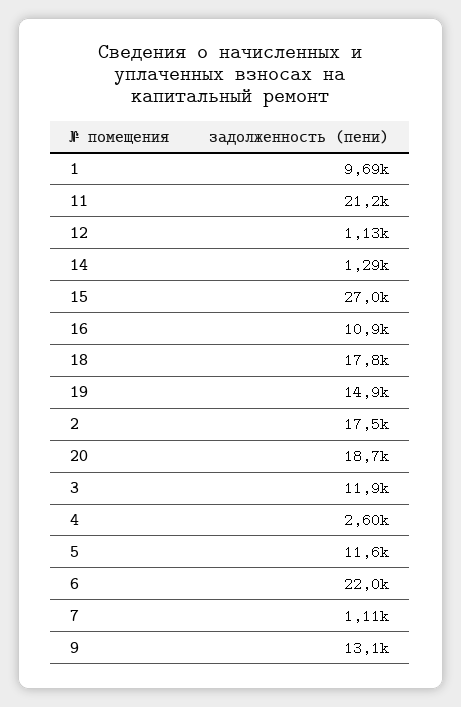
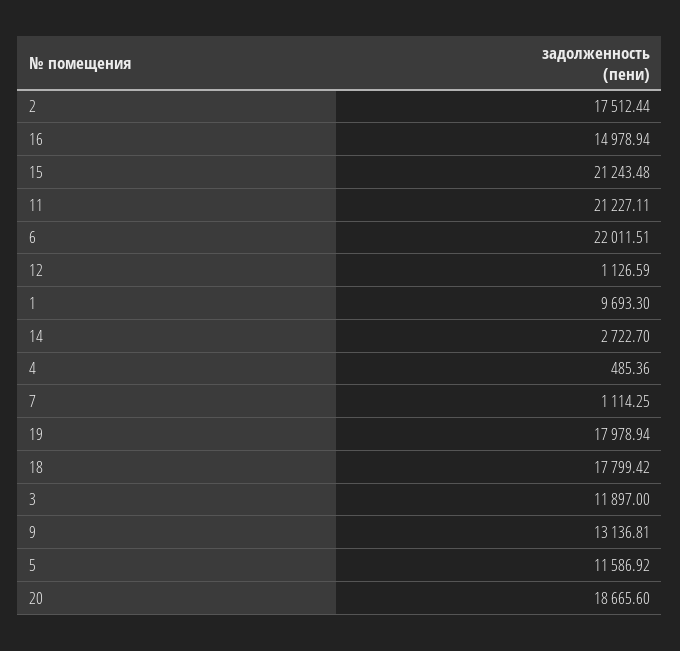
  {
    "1": 9693.3,
    "11": 21227.11,
    "12": 1126.59,
-   "14": 1290,
+   "14": 2722.7,
-   "15": 27000,
+   "15": 21243.48,
-   "16": 10900,
+   "16": 14978.94,
    "18": 17799.42,
-   "19": 14900,
+   "19": 17978.94,
    "2": 17512.44,
    "20": 18665.6,
    "3": 11897,
-   "4": 2600,
+   "4": 485.36,
    "5": 11586.92,
    "6": 22011.51,
    "7": 1114.25,
    "9": 13136.81
  }

